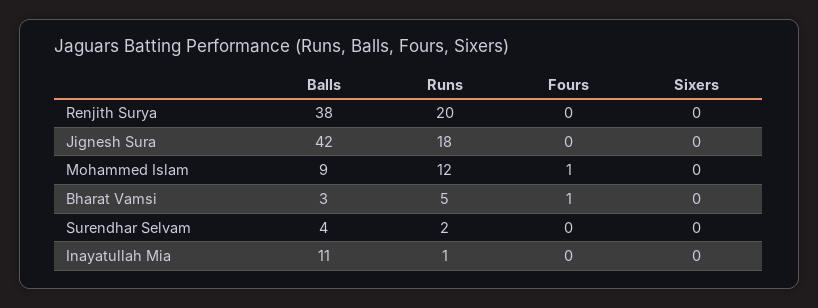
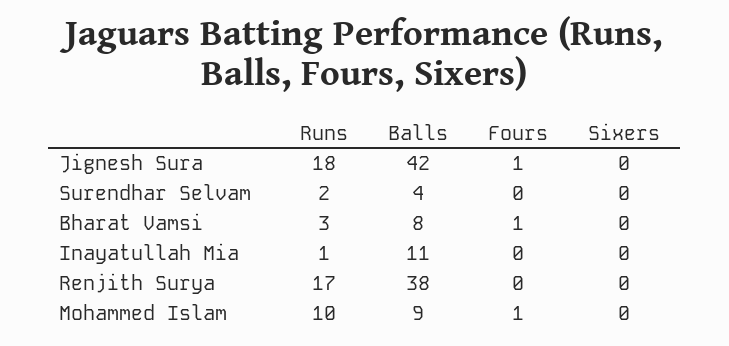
  {
    "Balls": {
      "Renjith Surya": 38,
      "Jignesh Sura": 42,
      "Mohammed Islam": 9,
-     "Bharat Vamsi": 3,
+     "Bharat Vamsi": 8,
      "Surendhar Selvam": 4,
      "Inayatullah Mia": 11
    },
    "Runs": {
-     "Renjith Surya": 20,
+     "Renjith Surya": 17,
      "Jignesh Sura": 18,
-     "Mohammed Islam": 12,
+     "Mohammed Islam": 10,
-     "Bharat Vamsi": 5,
+     "Bharat Vamsi": 3,
      "Surendhar Selvam": 2,
      "Inayatullah Mia": 1
    },
    "Fours": {
      "Renjith Surya": 0,
-     "Jignesh Sura": 0,
+     "Jignesh Sura": 1,
      "Mohammed Islam": 1,
      "Bharat Vamsi": 1,
      "Surendhar Selvam": 0,
      "Inayatullah Mia": 0
    },
    "Sixers": {
      "Renjith Surya": 0,
      "Jignesh Sura": 0,
      "Mohammed Islam": 0,
      "Bharat Vamsi": 0,
      "Surendhar Selvam": 0,
      "Inayatullah Mia": 0
    }
  }

